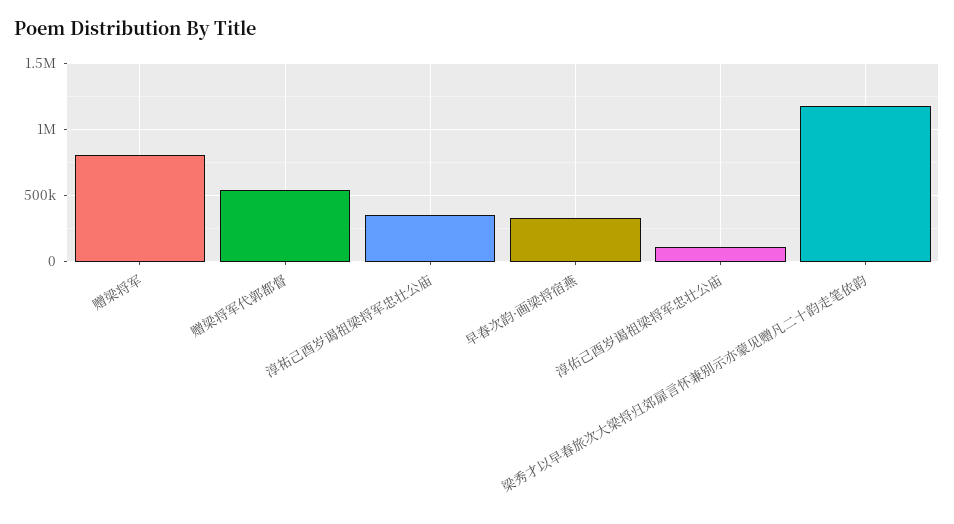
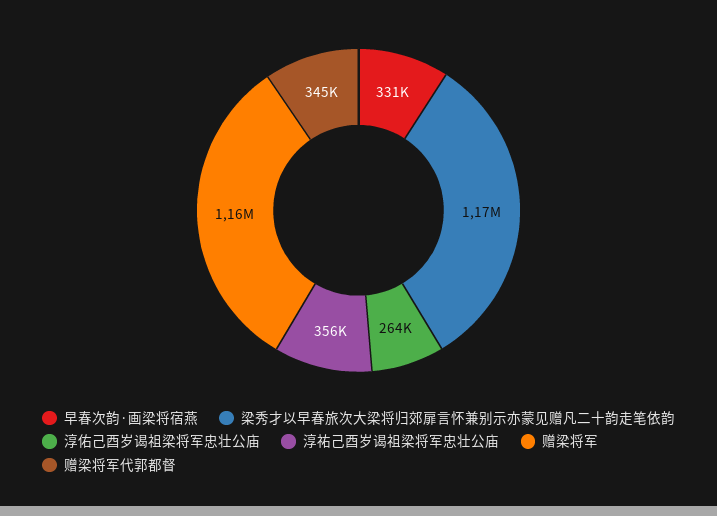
  {
-   "赠梁将军": 800000,
+   "赠梁将军": 1160000,
-   "赠梁将军代郭都督": 550000,
+   "赠梁将军代郭都督": 345000,
    "淳祐己酉岁谒祖梁将军忠壮公庙": 356000,
    "早春次韵·画梁将宿燕": 331000,
-   "淳佑己酉岁谒祖梁将军忠壮公庙": 100000,
+   "淳佑己酉岁谒祖梁将军忠壮公庙": 264000,
    "梁秀才以早春旅次大梁将归郊扉言怀兼别示亦蒙见赠凡二十韵走笔依韵": 1170000
  }

